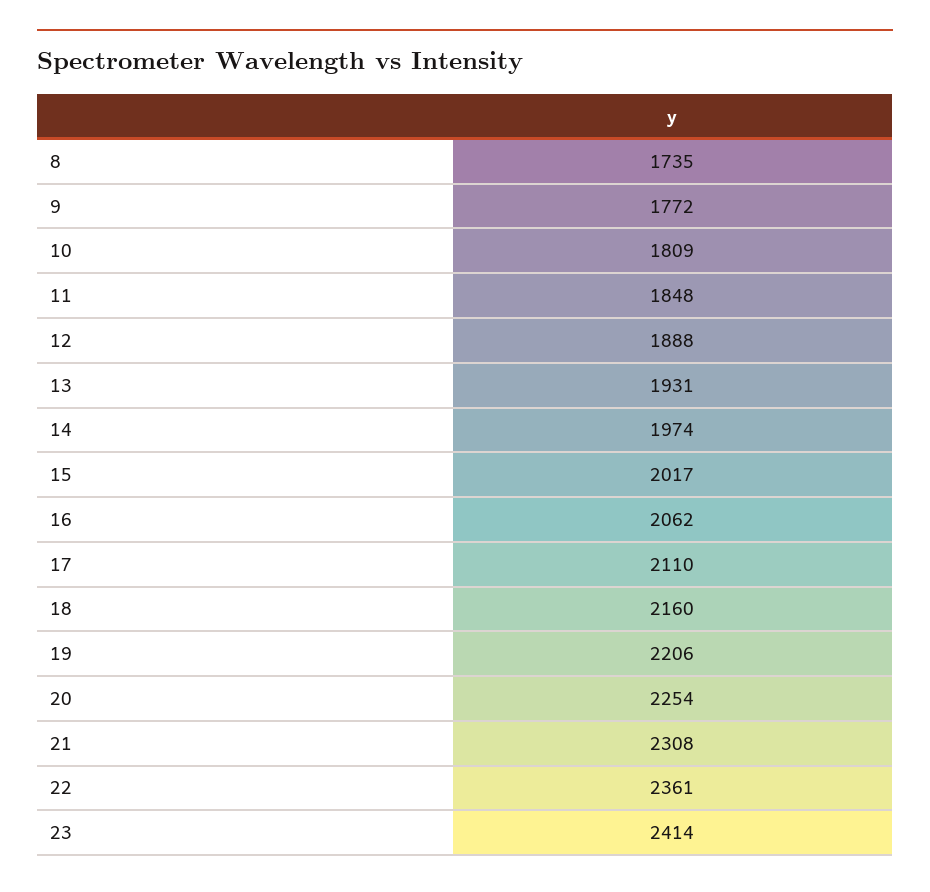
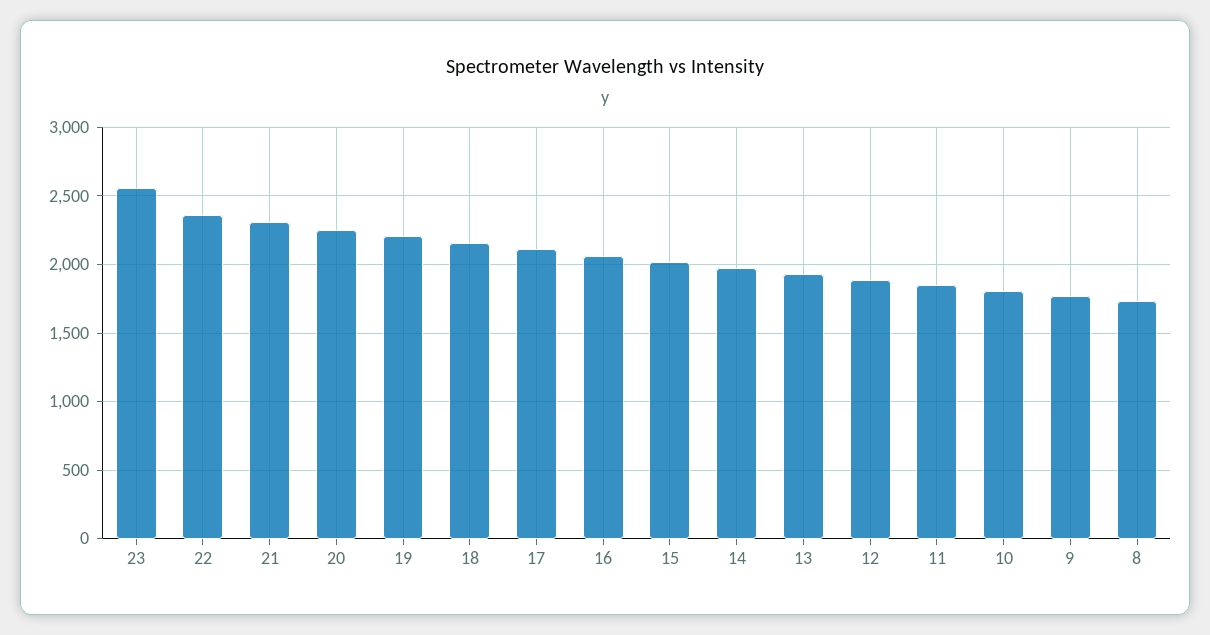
  {
    "8": 1735,
    "9": 1772,
    "10": 1809,
    "11": 1848,
    "12": 1888,
    "13": 1931,
    "14": 1974,
    "15": 2017,
    "16": 2062,
    "17": 2110,
    "18": 2160,
    "19": 2206,
    "20": 2254,
    "21": 2308,
    "22": 2361,
-   "23": 2414
+   "23": 2550
  }

